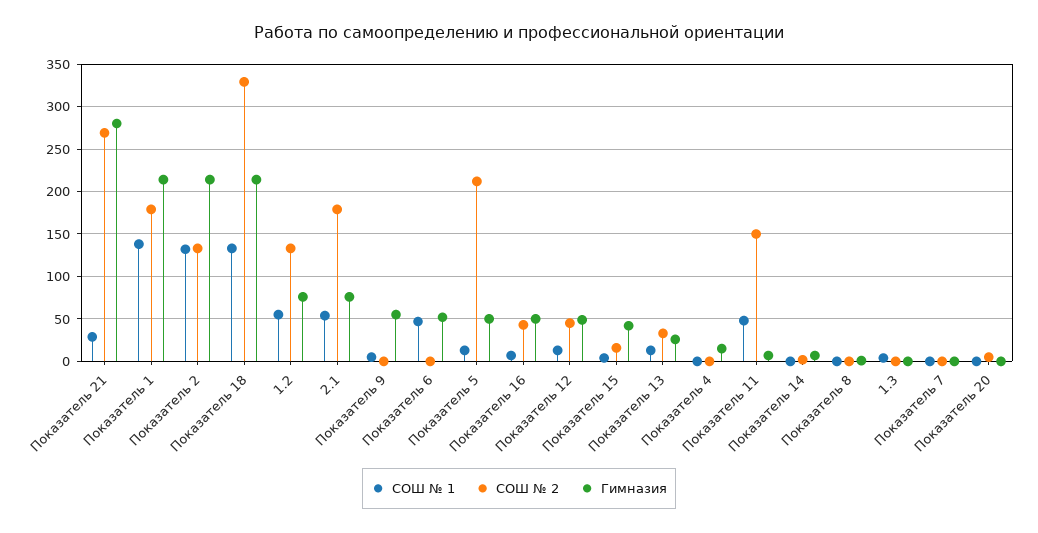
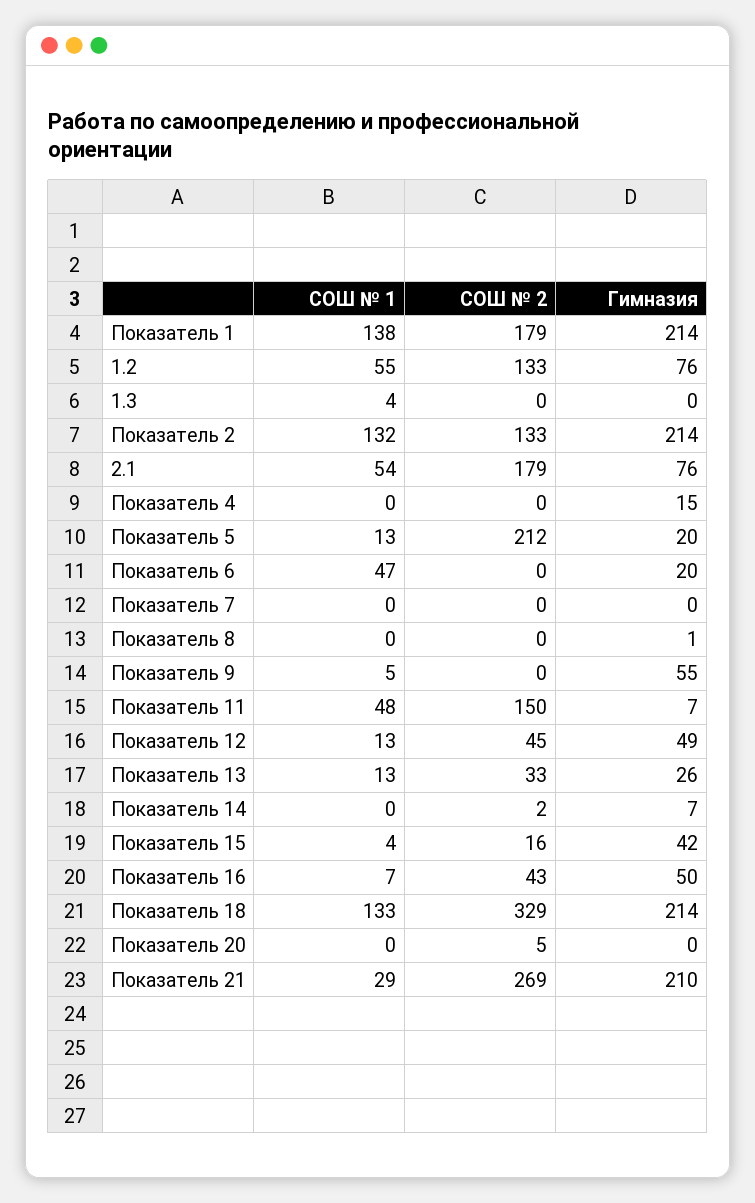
  {
    "СОШ № 1": {
      "Показатель 21": 29,
      "Показатель 1": 138,
      "Показатель 2": 132,
      "Показатель 18": 133,
      "1.2": 55,
      "2.1": 54,
      "Показатель 9": 5,
      "Показатель 6": 47,
      "Показатель 5": 13,
      "Показатель 16": 7,
      "Показатель 12": 13,
      "Показатель 15": 4,
      "Показатель 13": 13,
      "Показатель 4": 0,
      "Показатель 11": 48,
      "Показатель 14": 0,
      "Показатель 8": 0,
      "1.3": 4,
      "Показатель 7": 0,
      "Показатель 20": 0
    },
    "СОШ № 2": {
      "Показатель 21": 269,
      "Показатель 1": 179,
      "Показатель 2": 133,
      "Показатель 18": 329,
      "1.2": 133,
      "2.1": 179,
      "Показатель 9": 0,
      "Показатель 6": 0,
      "Показатель 5": 212,
      "Показатель 16": 43,
      "Показатель 12": 45,
      "Показатель 15": 16,
      "Показатель 13": 33,
      "Показатель 4": 0,
      "Показатель 11": 150,
      "Показатель 14": 2,
      "Показатель 8": 0,
      "1.3": 0,
      "Показатель 7": 0,
      "Показатель 20": 5
    },
    "Гимназия": {
-     "Показатель 21": 280,
+     "Показатель 21": 210,
      "Показатель 1": 214,
      "Показатель 2": 214,
      "Показатель 18": 214,
      "1.2": 76,
      "2.1": 76,
      "Показатель 9": 55,
-     "Показатель 6": 50,
+     "Показатель 6": 20,
-     "Показатель 5": 50,
+     "Показатель 5": 20,
      "Показатель 16": 50,
      "Показатель 12": 49,
      "Показатель 15": 42,
      "Показатель 13": 26,
      "Показатель 4": 15,
      "Показатель 11": 7,
      "Показатель 14": 7,
      "Показатель 8": 1,
      "1.3": 0,
      "Показатель 7": 0,
      "Показатель 20": 0
    }
  }

